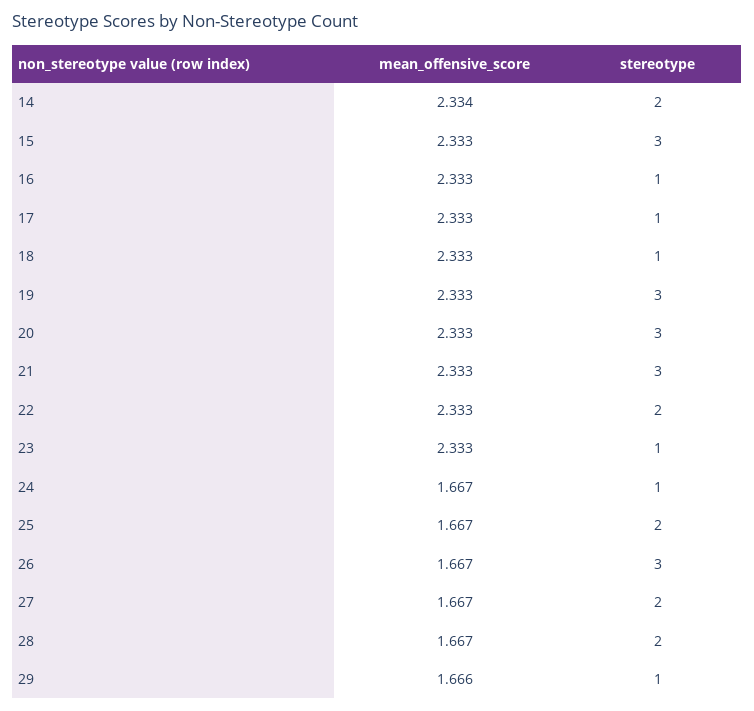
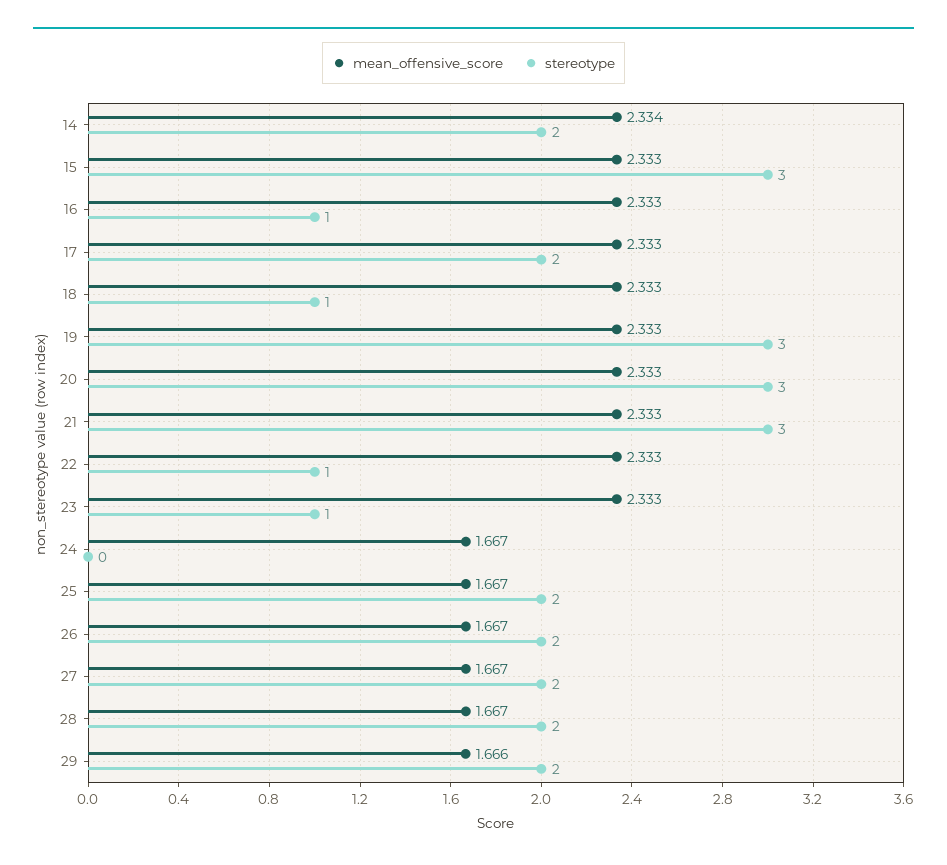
  {
    "mean_offensive_score": {
      "14": 2.334,
      "15": 2.333,
      "16": 2.333,
      "17": 2.333,
      "18": 2.333,
      "19": 2.333,
      "20": 2.333,
      "21": 2.333,
      "22": 2.333,
      "23": 2.333,
      "24": 1.667,
      "25": 1.667,
      "26": 1.667,
      "27": 1.667,
      "28": 1.667,
      "29": 1.666
    },
    "stereotype": {
      "14": 2,
      "15": 3,
      "16": 1,
-     "17": 1,
+     "17": 2,
      "18": 1,
      "19": 3,
      "20": 3,
      "21": 3,
-     "22": 2,
+     "22": 1,
      "23": 1,
-     "24": 1,
+     "24": 0,
      "25": 2,
-     "26": 3,
+     "26": 2,
      "27": 2,
      "28": 2,
-     "29": 1
+     "29": 2
    }
  }

